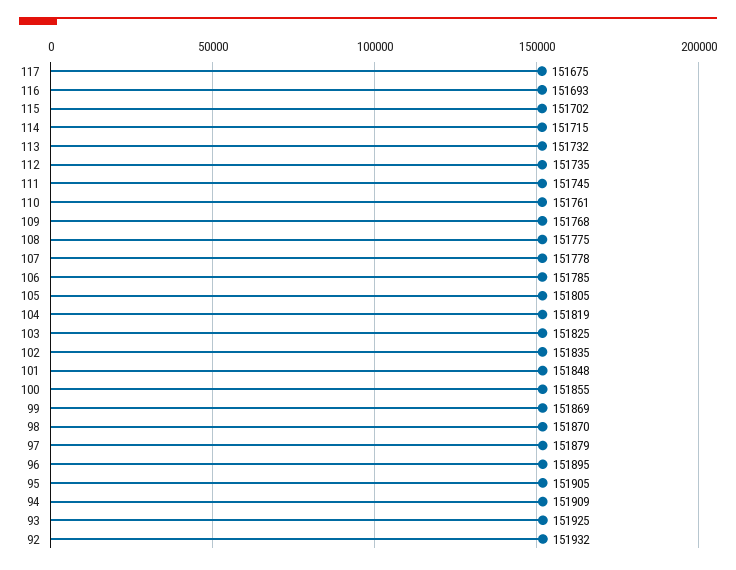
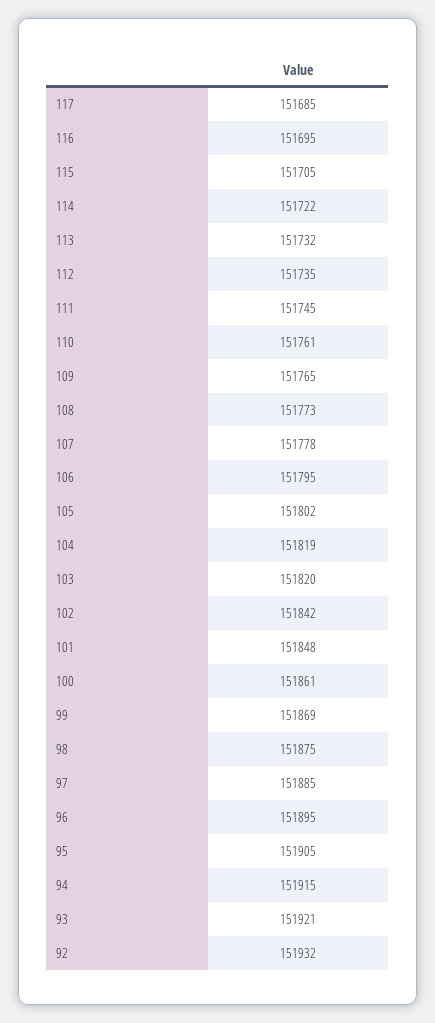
  {
-   "117": 151675,
+   "117": 151685,
-   "116": 151693,
+   "116": 151695,
-   "115": 151702,
+   "115": 151705,
-   "114": 151715,
+   "114": 151722,
    "113": 151732,
    "112": 151735,
    "111": 151745,
    "110": 151761,
-   "109": 151768,
+   "109": 151765,
-   "108": 151775,
+   "108": 151773,
    "107": 151778,
-   "106": 151785,
+   "106": 151795,
-   "105": 151805,
+   "105": 151802,
    "104": 151819,
-   "103": 151825,
+   "103": 151820,
-   "102": 151835,
+   "102": 151842,
    "101": 151848,
-   "100": 151855,
+   "100": 151861,
    "99": 151869,
-   "98": 151870,
+   "98": 151875,
-   "97": 151879,
+   "97": 151885,
    "96": 151895,
    "95": 151905,
-   "94": 151909,
+   "94": 151915,
-   "93": 151925,
+   "93": 151921,
    "92": 151932
  }

